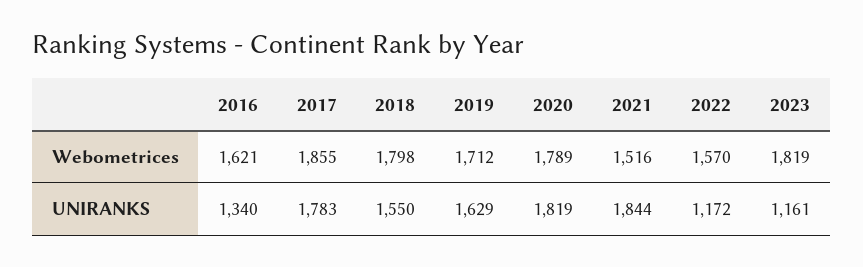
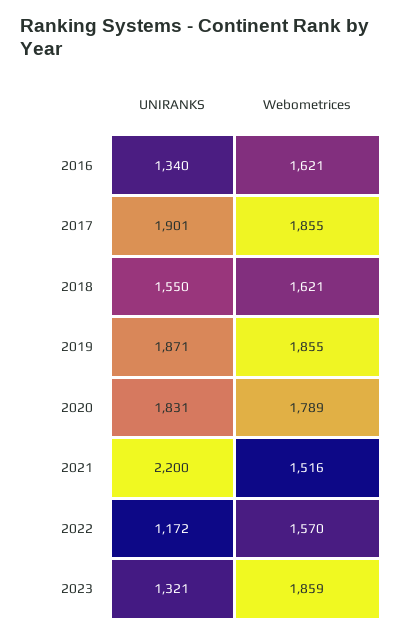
  {
    "2016": {
      "Webometrices": 1621,
      "UNIRANKS": 1340
    },
    "2017": {
      "Webometrices": 1855,
-     "UNIRANKS": 1783
+     "UNIRANKS": 1901
    },
    "2018": {
-     "Webometrices": 1798,
+     "Webometrices": 1621,
      "UNIRANKS": 1550
    },
    "2019": {
-     "Webometrices": 1712,
+     "Webometrices": 1855,
-     "UNIRANKS": 1629
+     "UNIRANKS": 1871
    },
    "2020": {
      "Webometrices": 1789,
-     "UNIRANKS": 1819
+     "UNIRANKS": 1831
    },
    "2021": {
      "Webometrices": 1516,
-     "UNIRANKS": 1844
+     "UNIRANKS": 2200
    },
    "2022": {
      "Webometrices": 1570,
      "UNIRANKS": 1172
    },
    "2023": {
-     "Webometrices": 1819,
+     "Webometrices": 1859,
-     "UNIRANKS": 1161
+     "UNIRANKS": 1321
    }
  }

